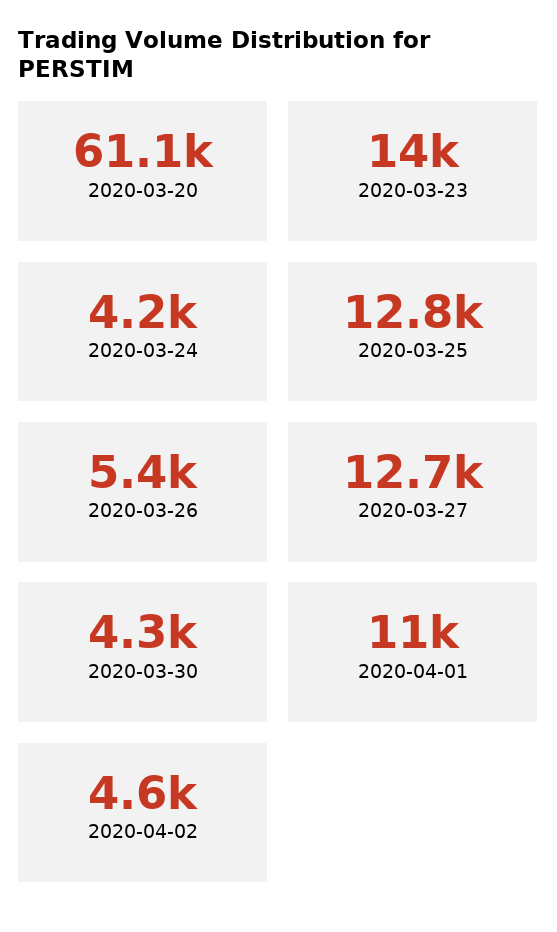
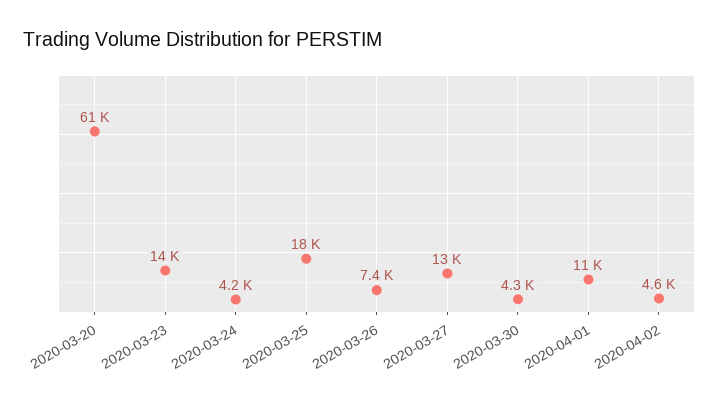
  {
    "2020-03-20": 61100,
    "2020-03-23": 14000,
    "2020-03-24": 4200,
-   "2020-03-25": 12800,
+   "2020-03-25": 18000,
-   "2020-03-26": 5400,
+   "2020-03-26": 7400,
    "2020-03-27": 12700,
    "2020-03-30": 4300,
    "2020-04-01": 11000,
    "2020-04-02": 4600
  }

